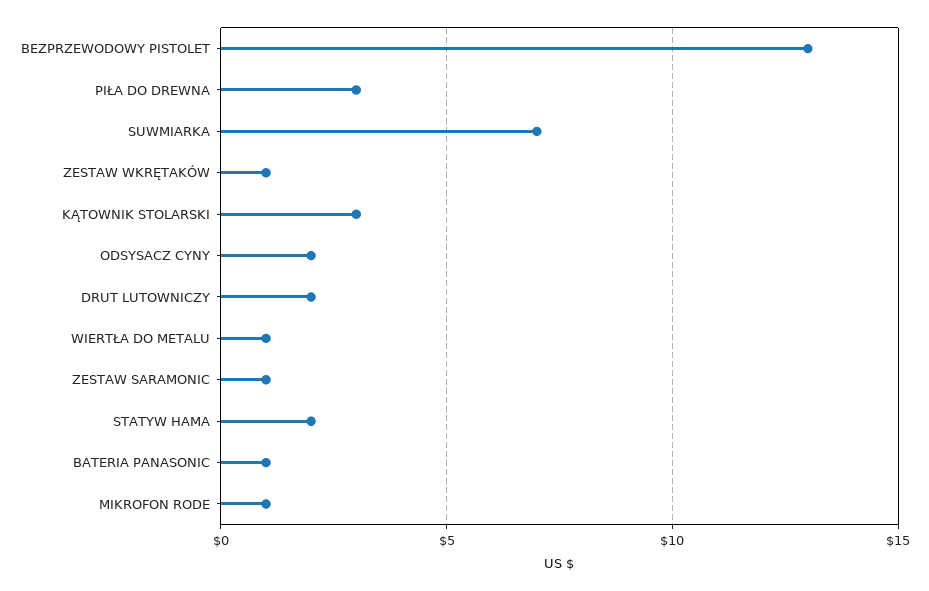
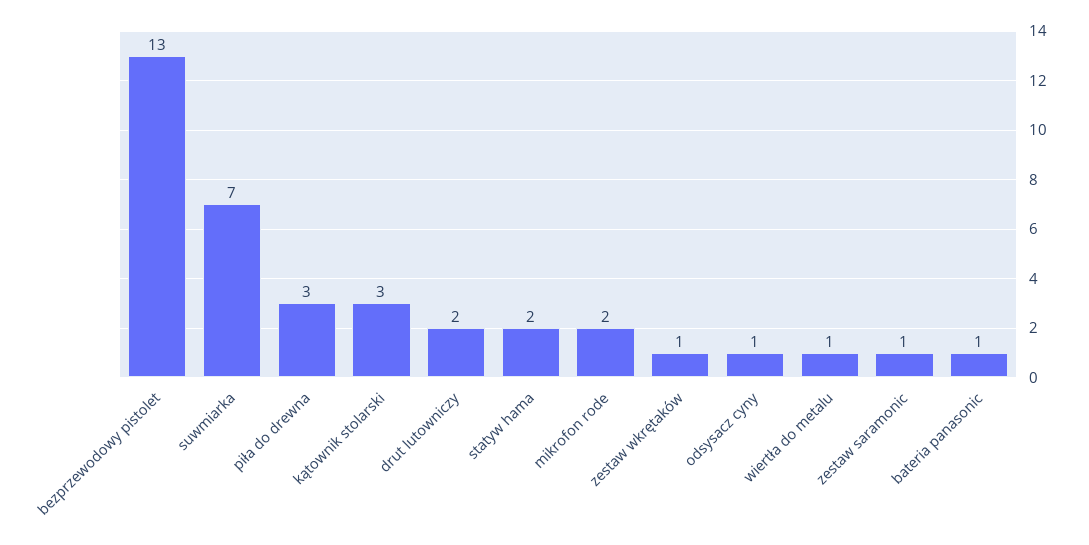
  {
    "BEZPRZEWODOWY PISTOLET": 13,
    "PIŁA DO DREWNA": 3,
    "SUWMIARKA": 7,
    "ZESTAW WKRĘTAKÓW": 1,
    "KĄTOWNIK STOLARSKI": 3,
-   "ODSYSACZ CYNY": 2,
+   "ODSYSACZ CYNY": 1,
    "DRUT LUTOWNICZY": 2,
    "WIERTŁA DO METALU": 1,
    "ZESTAW SARAMONIC": 1,
    "STATYW HAMA": 2,
    "BATERIA PANASONIC": 1,
-   "MIKROFON RODE": 1
+   "MIKROFON RODE": 2
  }

